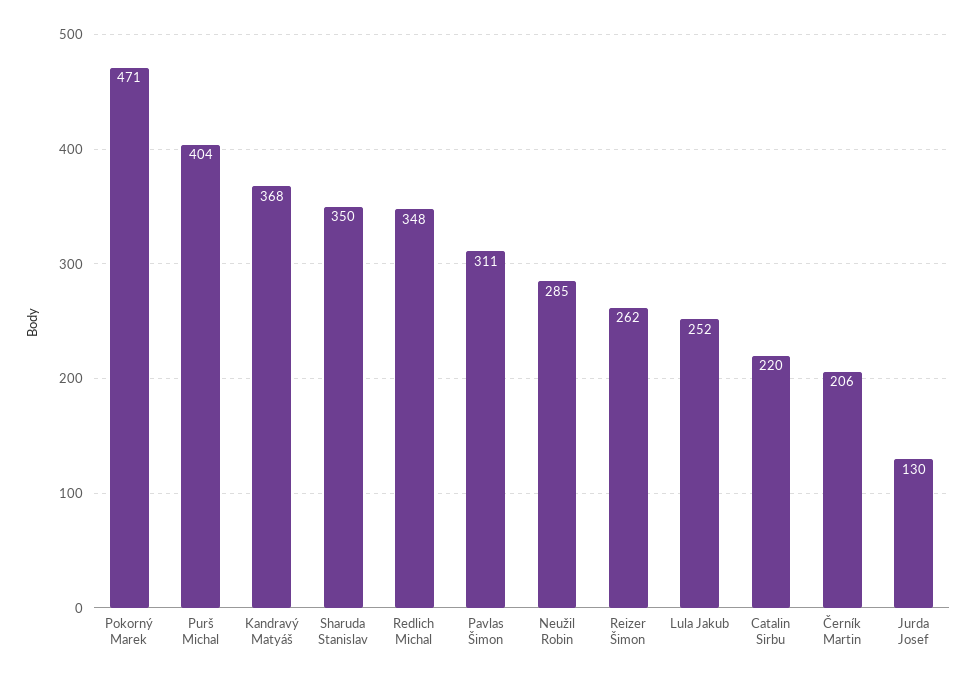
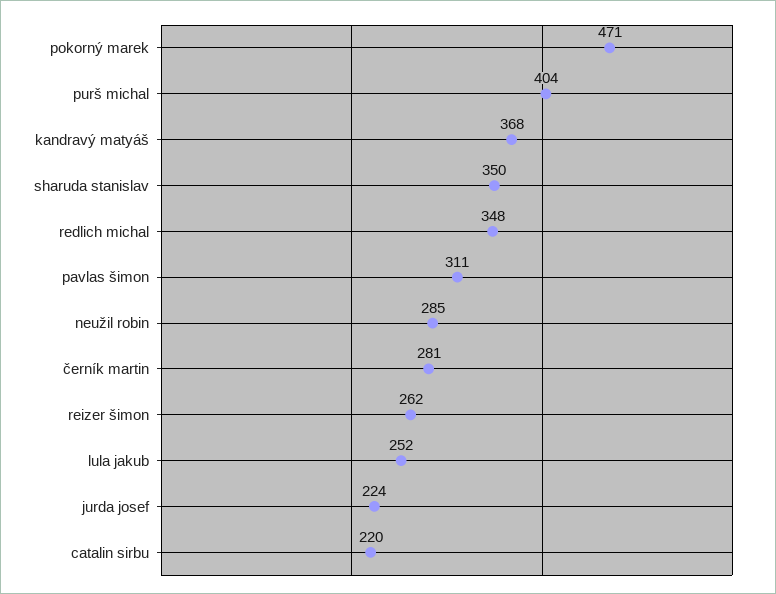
  {
    "Pokorný Marek": 471,
    "Purš Michal": 404,
    "Kandravý Matyáš": 368,
    "Sharuda Stanislav": 350,
    "Redlich Michal": 348,
    "Pavlas Šimon": 311,
    "Neužil Robin": 285,
    "Reizer Šimon": 262,
    "Lula Jakub": 252,
    "Catalin Sirbu": 220,
-   "Černík Martin": 206,
+   "Černík Martin": 281,
-   "Jurda Josef": 130
+   "Jurda Josef": 224
  }

